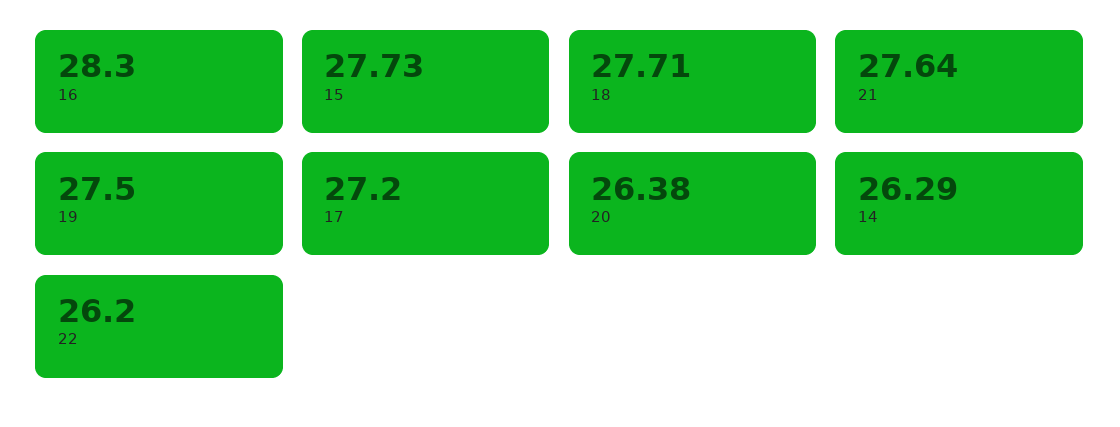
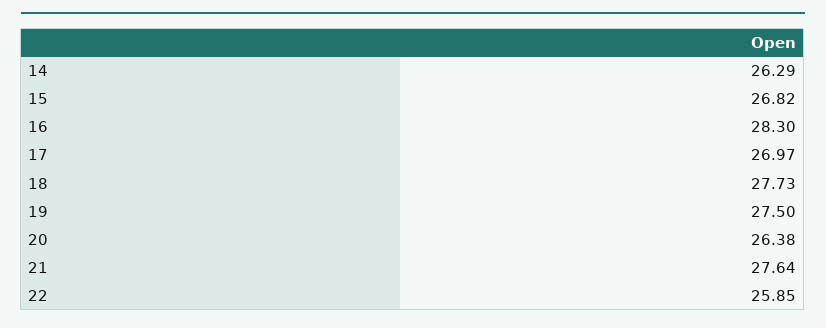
  {
    "16": 28.3,
-   "15": 27.73,
+   "15": 26.82,
-   "18": 27.71,
+   "18": 27.73,
    "21": 27.64,
    "19": 27.5,
-   "17": 27.2,
+   "17": 26.97,
    "20": 26.38,
    "14": 26.29,
-   "22": 26.2
+   "22": 25.85
  }

